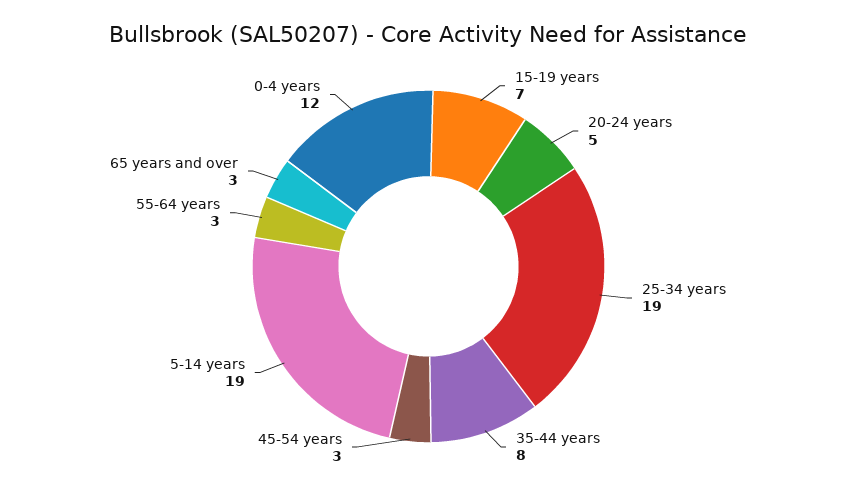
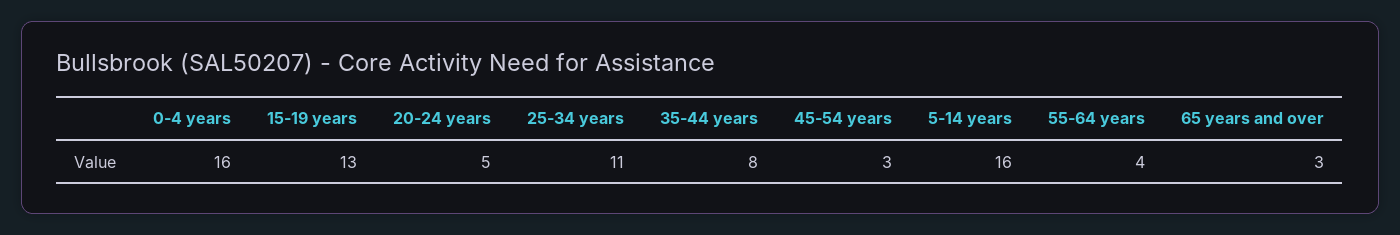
  {
-   "15-19 years": 7,
+   "15-19 years": 13,
    "20-24 years": 5,
-   "25-34 years": 19,
+   "25-34 years": 11,
    "35-44 years": 8,
    "45-54 years": 3,
-   "5-14 years": 19,
+   "5-14 years": 16,
-   "55-64 years": 3,
+   "55-64 years": 4,
    "65 years and over": 3,
-   "0-4 years": 12
+   "0-4 years": 16
  }

